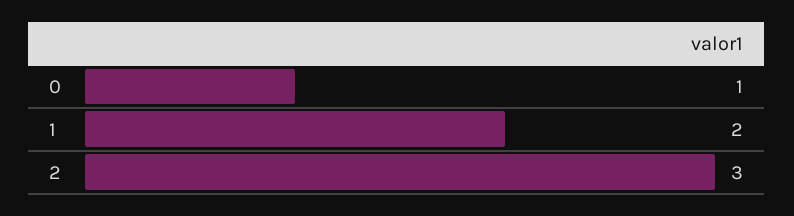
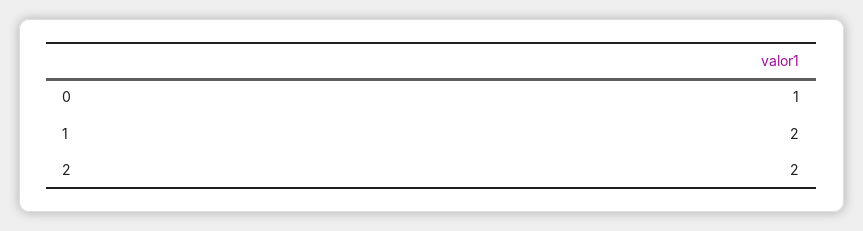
  {
    "0": 1,
    "1": 2,
-   "2": 3
+   "2": 2
  }

